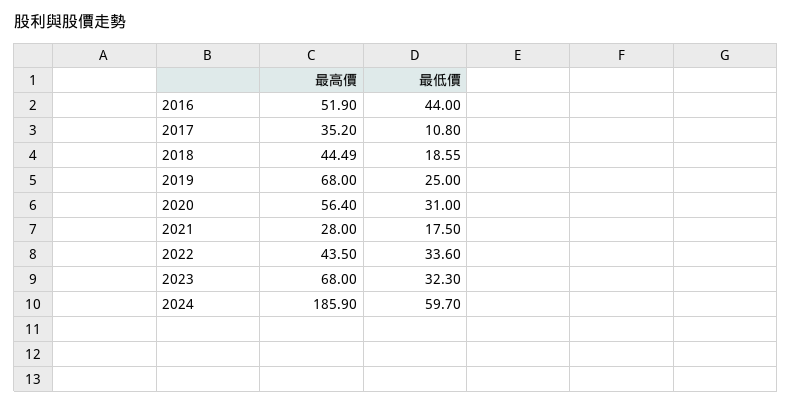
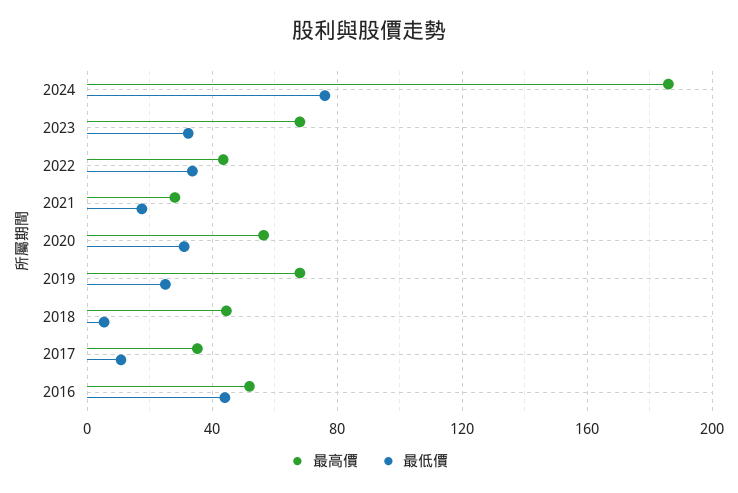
  {
    "最高價": {
      "2016": 51.9,
      "2017": 35.2,
      "2018": 44.49,
      "2019": 68,
      "2020": 56.4,
      "2021": 28,
      "2022": 43.5,
      "2023": 68,
      "2024": 185.9
    },
    "最低價": {
      "2016": 44,
      "2017": 10.8,
-     "2018": 18.55,
+     "2018": 5,
      "2019": 25,
      "2020": 31,
      "2021": 17.5,
      "2022": 33.6,
      "2023": 32.3,
-     "2024": 59.7
+     "2024": 75
    }
  }

